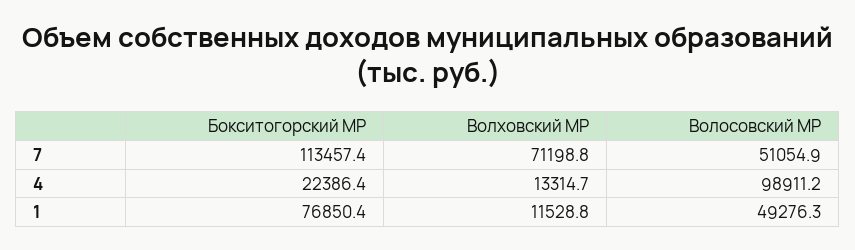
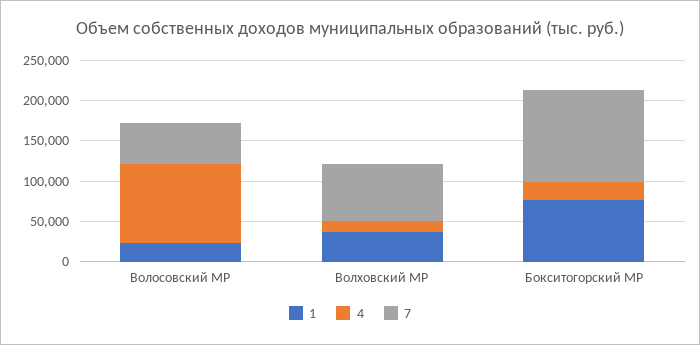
  {
    "7": {
      "Бокситогорский МР": 113457.4,
      "Волховский МР": 71198.8,
      "Волосовский МР": 51054.9
    },
    "4": {
      "Бокситогорский МР": 22386.4,
      "Волховский МР": 13314.7,
      "Волосовский МР": 98911.2
    },
    "1": {
      "Бокситогорский МР": 76850.4,
-     "Волховский МР": 11528.8,
+     "Волховский МР": 40000,
-     "Волосовский МР": 49276.3
+     "Волосовский МР": 20000
    }
  }

